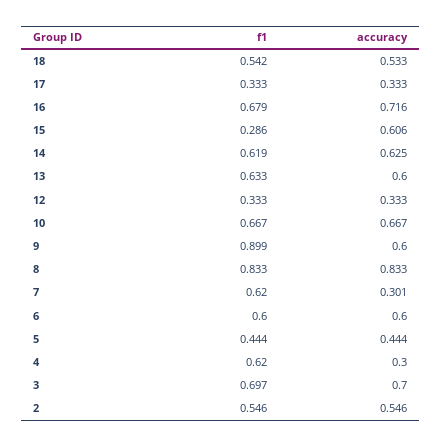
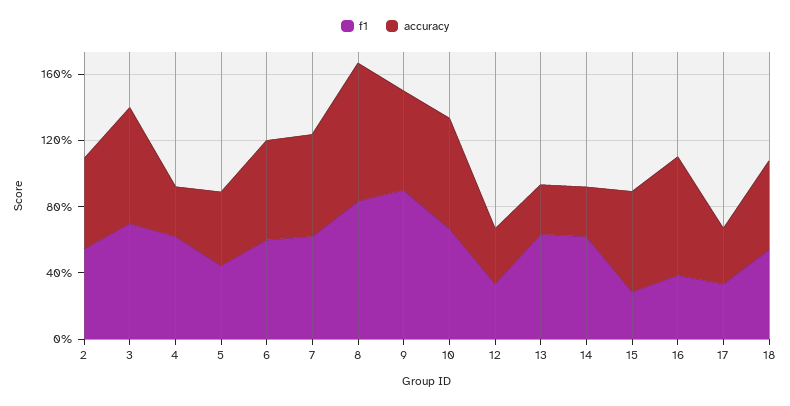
  {
    "f1": {
      "18": 0.542,
      "17": 0.333,
-     "16": 0.679,
+     "16": 0.4,
      "15": 0.286,
      "14": 0.619,
      "13": 0.633,
      "12": 0.333,
      "10": 0.667,
      "9": 0.899,
      "8": 0.833,
      "7": 0.62,
      "6": 0.6,
      "5": 0.444,
      "4": 0.62,
      "3": 0.697,
      "2": 0.546
    },
    "accuracy": {
      "18": 0.533,
      "17": 0.333,
      "16": 0.716,
      "15": 0.606,
-     "14": 0.625,
+     "14": 0.3,
-     "13": 0.6,
+     "13": 0.3,
      "12": 0.333,
      "10": 0.667,
      "9": 0.6,
      "8": 0.833,
-     "7": 0.301,
+     "7": 0.6,
      "6": 0.6,
      "5": 0.444,
      "4": 0.3,
      "3": 0.7,
      "2": 0.546
    }
  }

